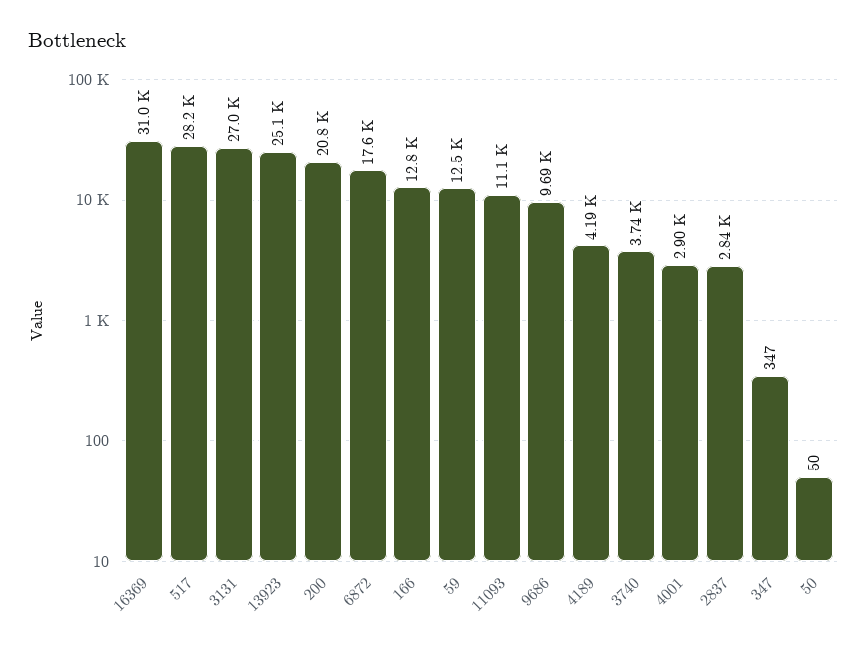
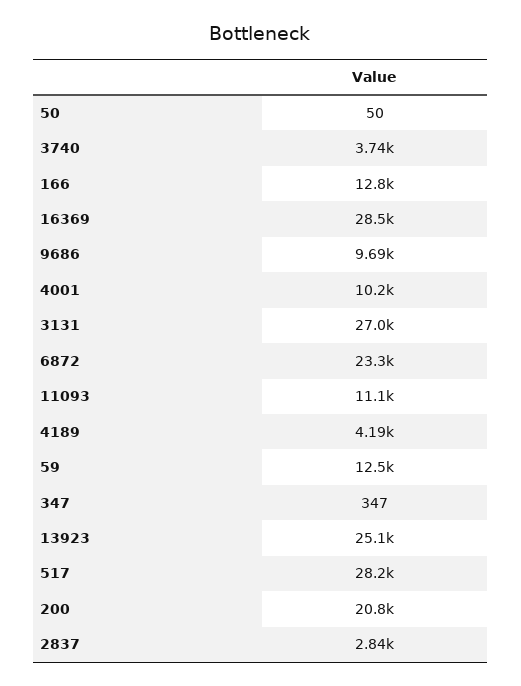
  {
-   "16369": 31000,
+   "16369": 28500,
    "517": 28200,
    "3131": 27000,
    "13923": 25100,
    "200": 20800,
-   "6872": 17600,
+   "6872": 23300,
    "166": 12800,
    "59": 12500,
    "11093": 11100,
    "9686": 9690,
    "4189": 4190,
    "3740": 3740,
-   "4001": 2900,
+   "4001": 10200,
    "2837": 2840,
    "347": 347,
    "50": 50
  }

